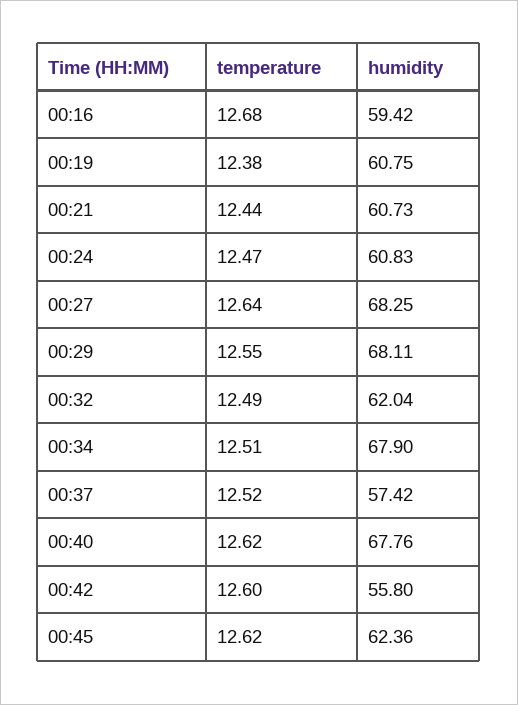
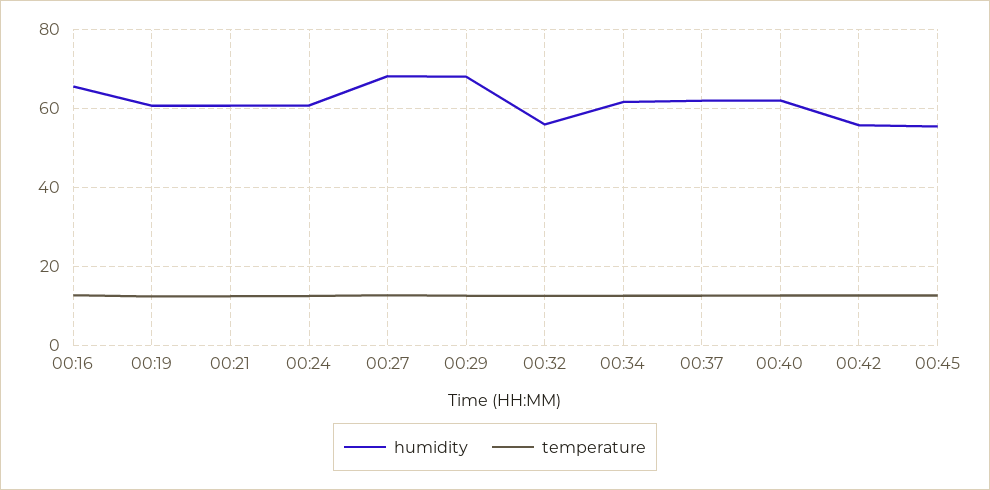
  {
    "temperature": {
      "00:16": 12.68,
      "00:19": 12.38,
      "00:21": 12.44,
      "00:24": 12.47,
      "00:27": 12.64,
      "00:29": 12.55,
      "00:32": 12.49,
      "00:34": 12.51,
      "00:37": 12.52,
      "00:40": 12.62,
      "00:42": 12.6,
      "00:45": 12.62
    },
    "humidity": {
-     "00:16": 59.42,
+     "00:16": 66,
      "00:19": 60.75,
      "00:21": 60.73,
      "00:24": 60.83,
      "00:27": 68.25,
      "00:29": 68.11,
-     "00:32": 62.04,
+     "00:32": 56,
-     "00:34": 67.9,
+     "00:34": 62,
-     "00:37": 57.42,
+     "00:37": 62,
-     "00:40": 67.76,
+     "00:40": 62,
      "00:42": 55.8,
-     "00:45": 62.36
+     "00:45": 56
    }
  }

